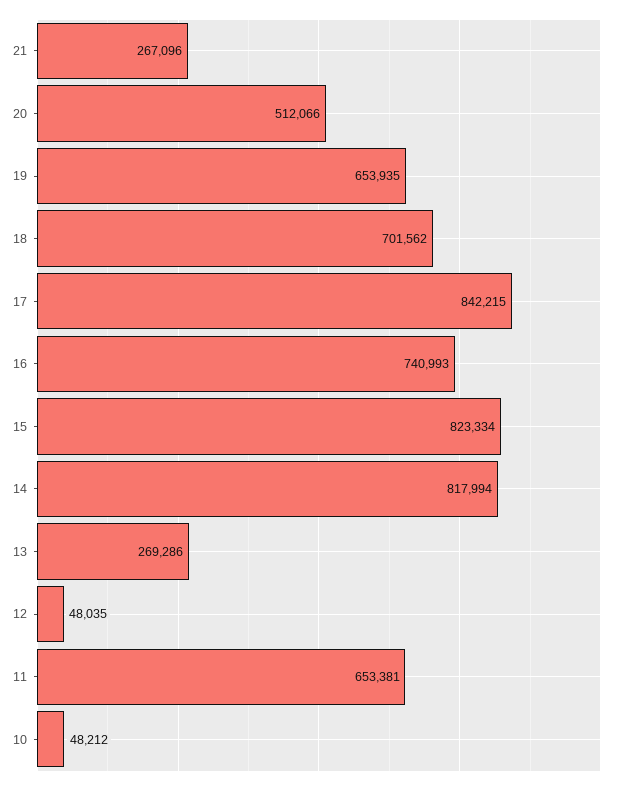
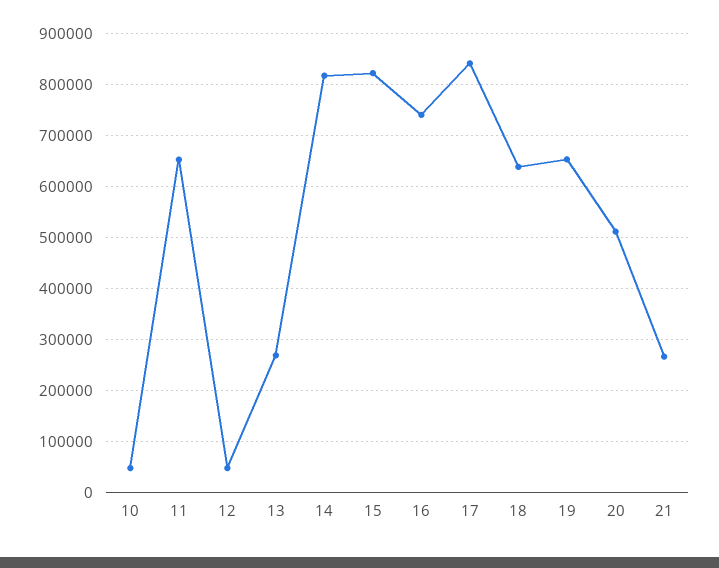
  {
    "21": 267096,
    "20": 512066,
    "19": 653935,
-   "18": 701562,
+   "18": 640000,
    "17": 842215,
    "16": 740993,
    "15": 823334,
    "14": 817994,
    "13": 269286,
    "12": 48035,
    "11": 653381,
    "10": 48212
  }

